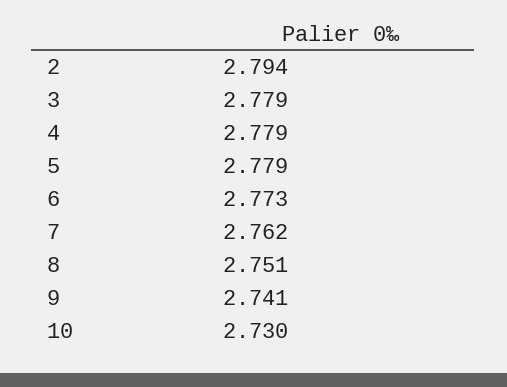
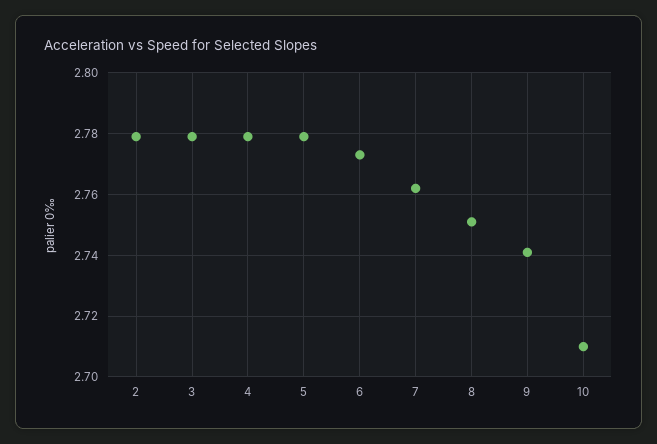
  {
-   "2": 2.794,
+   "2": 2.78,
    "3": 2.779,
    "4": 2.779,
    "5": 2.779,
    "6": 2.773,
    "7": 2.762,
    "8": 2.751,
    "9": 2.741,
-   "10": 2.73
+   "10": 2.71
  }

